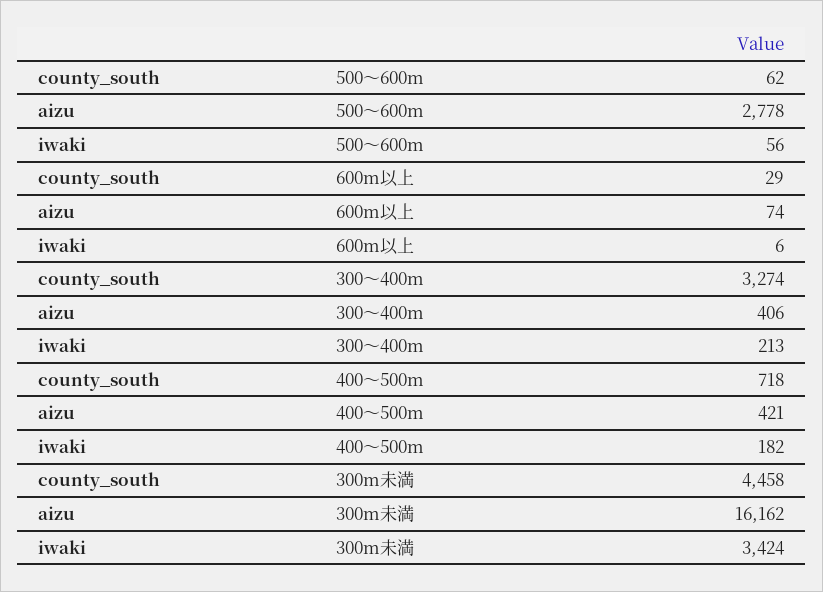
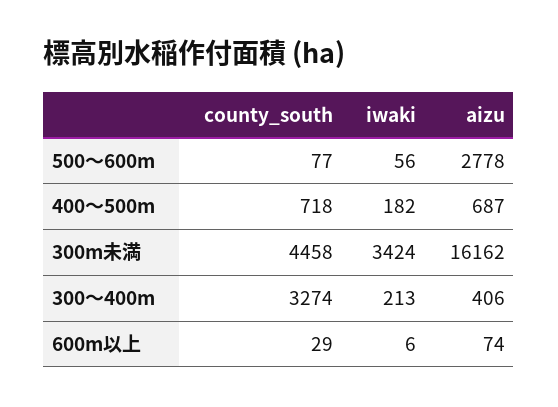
  {
    "county_south": {
-     "500～600m": 62,
+     "500～600m": 77,
      "600m以上": 29,
      "300～400m": 3274,
      "400～500m": 718,
      "300m未満": 4458
    },
    "aizu": {
      "500～600m": 2778,
      "600m以上": 74,
      "300～400m": 406,
-     "400～500m": 421,
+     "400～500m": 687,
      "300m未満": 16162
    },
    "iwaki": {
      "500～600m": 56,
      "600m以上": 6,
      "300～400m": 213,
      "400～500m": 182,
      "300m未満": 3424
    }
  }

